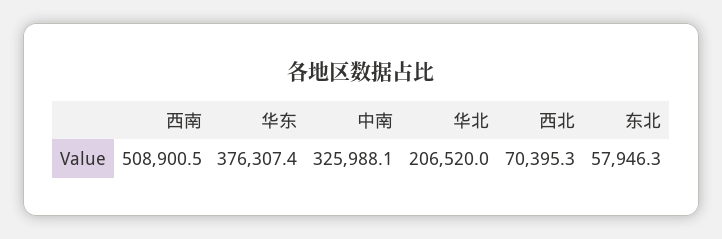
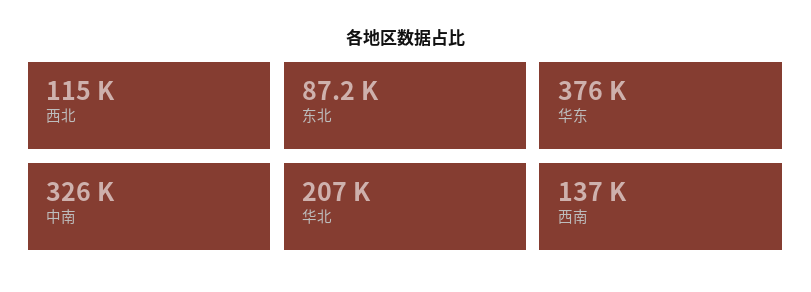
  {
-   "西南": 508900.5,
+   "西南": 137000,
    "华东": 376307.4,
    "中南": 325988.1,
    "华北": 206520,
-   "西北": 70395.3,
+   "西北": 115000,
-   "东北": 57946.3
+   "东北": 87200
  }

